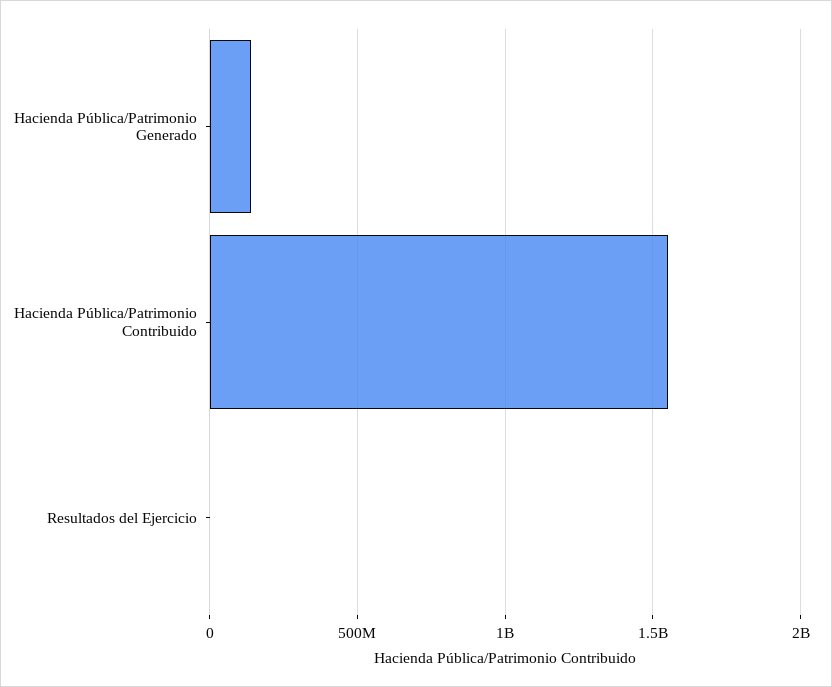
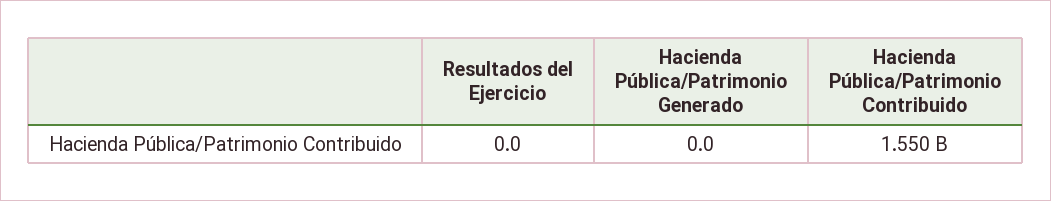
  {
-   "Hacienda Pública/Patrimonio Generado": 150000000,
+   "Hacienda Pública/Patrimonio Generado": 0,
    "Hacienda Pública/Patrimonio Contribuido": 1550000000,
    "Resultados del Ejercicio": 0
  }

